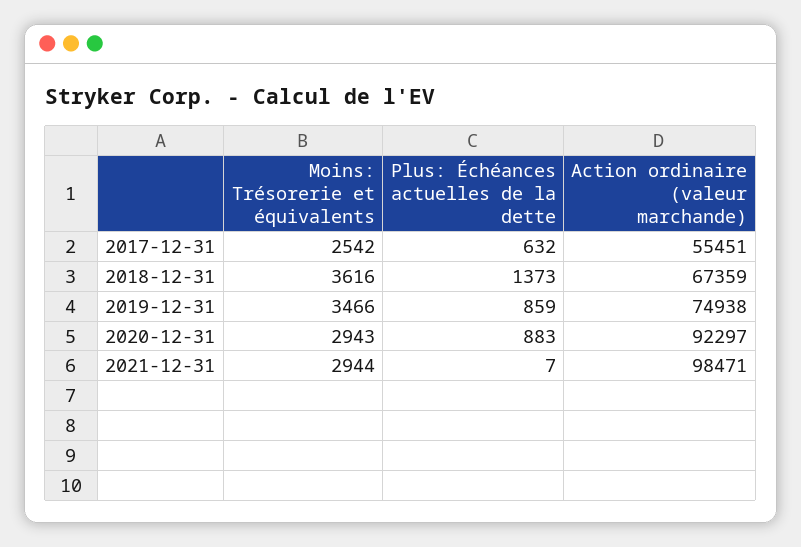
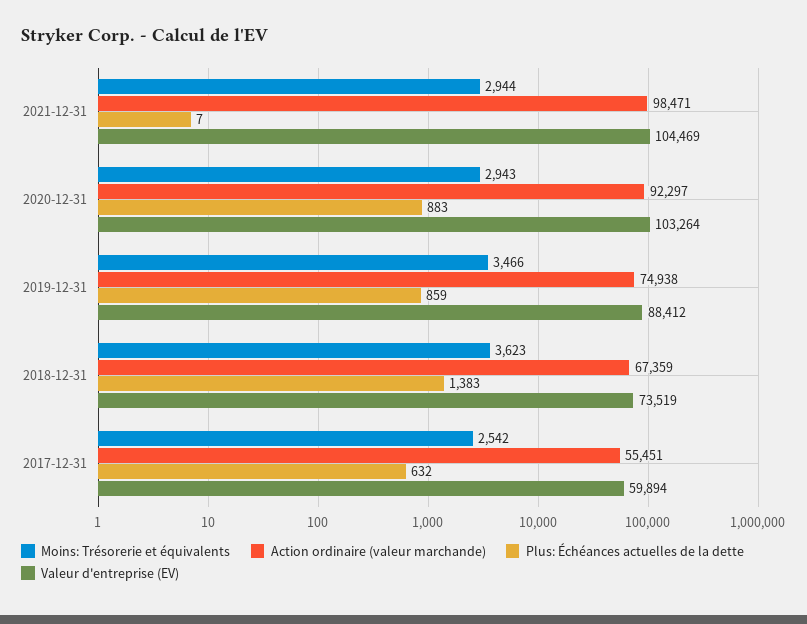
  {
    "Moins: Trésorerie et équivalents": {
      "2017-12-31": 2542,
-     "2018-12-31": 3616,
+     "2018-12-31": 3623,
      "2019-12-31": 3466,
      "2020-12-31": 2943,
      "2021-12-31": 2944
    },
    "Plus: Échéances actuelles de la dette": {
      "2017-12-31": 632,
-     "2018-12-31": 1373,
+     "2018-12-31": 1383,
      "2019-12-31": 859,
      "2020-12-31": 883,
      "2021-12-31": 7
    },
    "Action ordinaire (valeur marchande)": {
      "2017-12-31": 55451,
      "2018-12-31": 67359,
      "2019-12-31": 74938,
      "2020-12-31": 92297,
      "2021-12-31": 98471
-   }
+   },
+   "Valeur d'entreprise (EV)": {
+     "2021-12-31": 104469,
+     "2020-12-31": 103264,
+     "2019-12-31": 88412,
+     "2018-12-31": 73519,
+     "2017-12-31": 59894
+   }
  }

